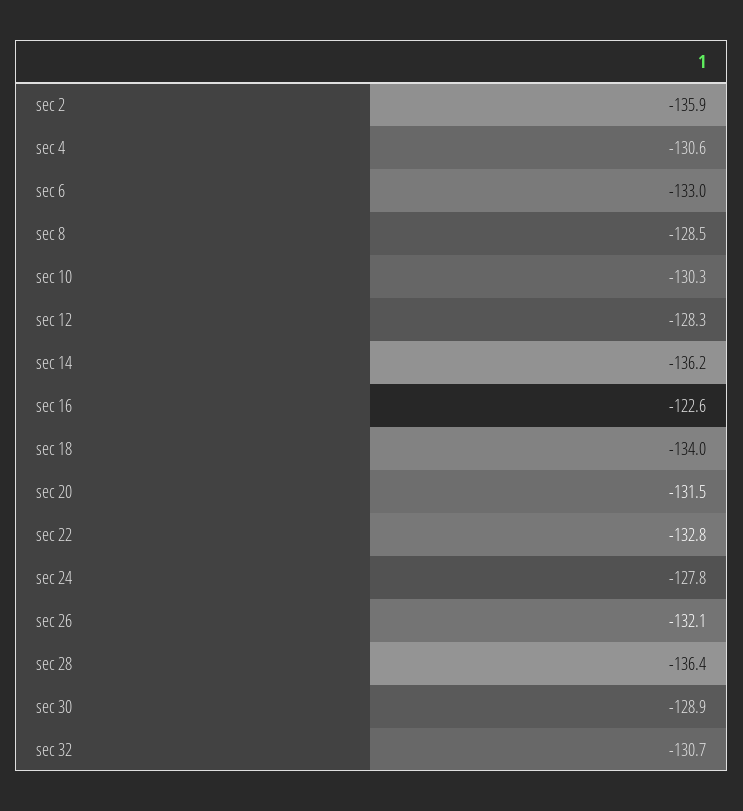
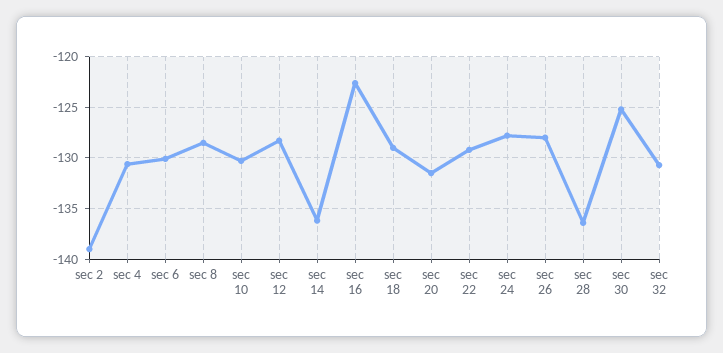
  {
-   "sec 2": -135.9,
+   "sec 2": -139,
    "sec 4": -130.6,
-   "sec 6": -133,
+   "sec 6": -130,
    "sec 8": -128.5,
    "sec 10": -130.3,
    "sec 12": -128.3,
    "sec 14": -136.2,
    "sec 16": -122.6,
-   "sec 18": -134,
+   "sec 18": -129,
    "sec 20": -131.5,
-   "sec 22": -132.8,
+   "sec 22": -129,
    "sec 24": -127.8,
-   "sec 26": -132.1,
+   "sec 26": -128,
    "sec 28": -136.4,
-   "sec 30": -128.9,
+   "sec 30": -125,
    "sec 32": -130.7
  }

